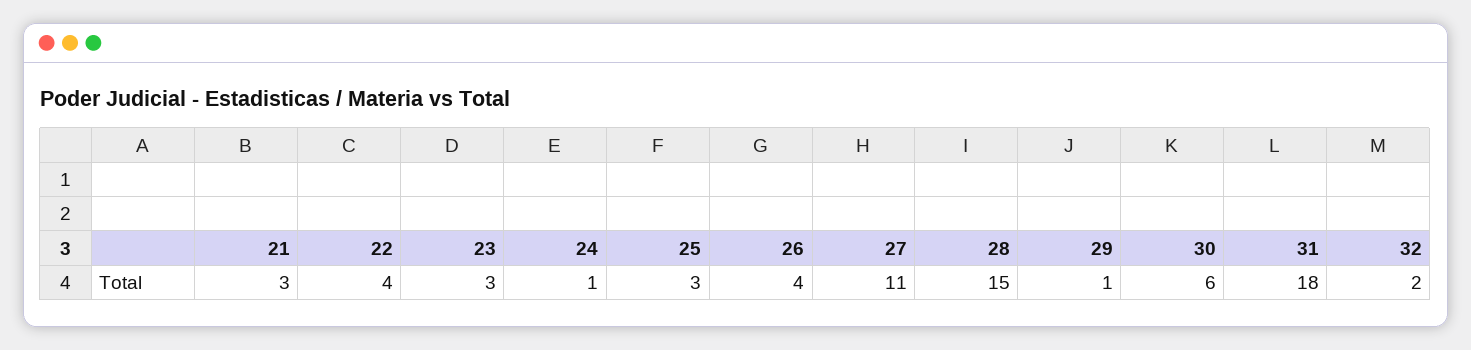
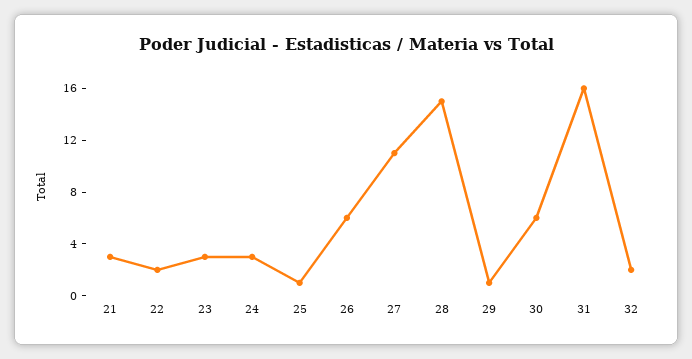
  {
    "21": 3,
-   "22": 4,
+   "22": 2,
    "23": 3,
-   "24": 1,
+   "24": 3,
-   "25": 3,
+   "25": 1,
-   "26": 4,
+   "26": 6,
    "27": 11,
    "28": 15,
    "29": 1,
    "30": 6,
-   "31": 18,
+   "31": 16,
    "32": 2
  }

